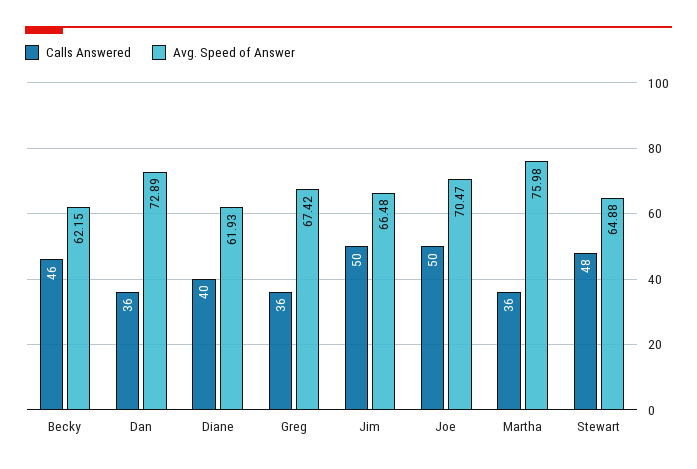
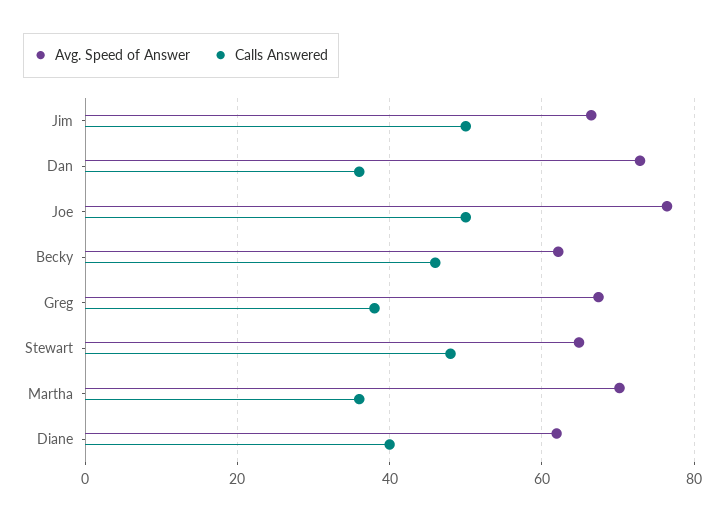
  {
    "Calls Answered": {
      "Becky": 46,
      "Dan": 36,
      "Diane": 40,
-     "Greg": 36,
+     "Greg": 38,
      "Jim": 50,
      "Joe": 50,
      "Martha": 36,
      "Stewart": 48
    },
    "Avg. Speed of Answer": {
      "Becky": 62.15,
      "Dan": 72.89,
      "Diane": 61.93,
      "Greg": 67.42,
      "Jim": 66.48,
-     "Joe": 70.47,
+     "Joe": 76,
-     "Martha": 75.98,
+     "Martha": 70,
      "Stewart": 64.88
    }
  }

